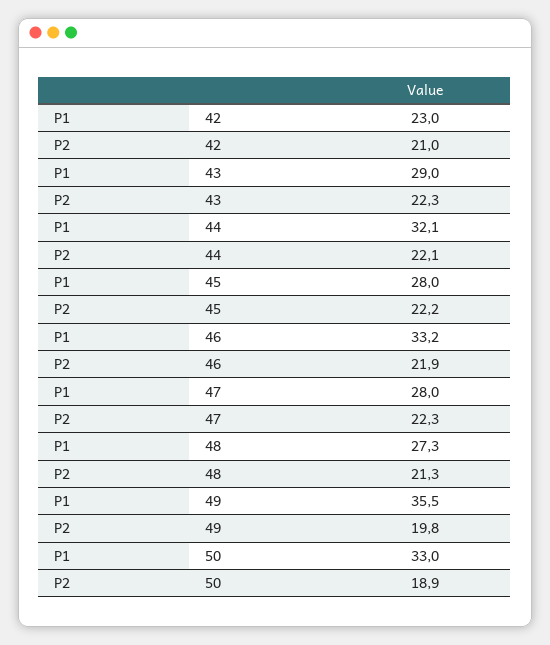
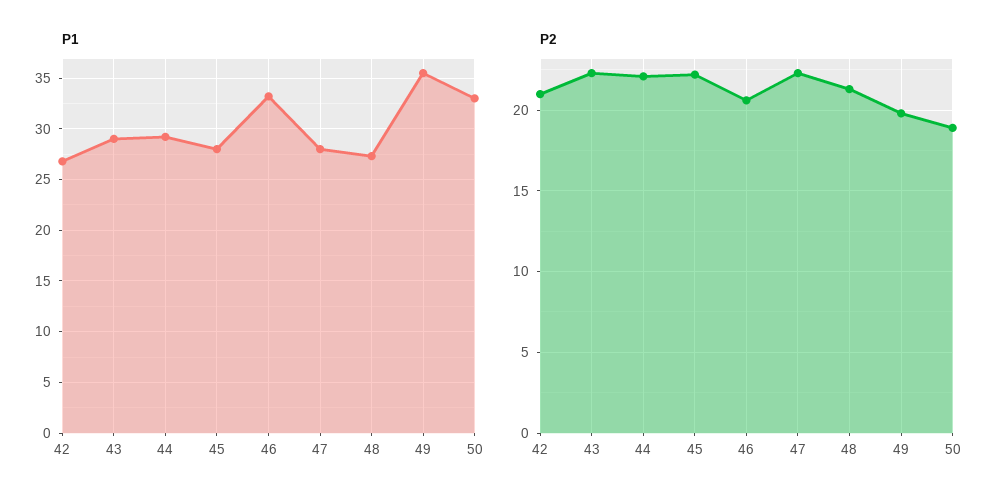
  {
    "P1": {
-     "42": 23,
+     "42": 27,
      "43": 29,
-     "44": 32.1,
+     "44": 29,
      "45": 28,
      "46": 33.2,
      "47": 28,
      "48": 27.3,
      "49": 35.5,
      "50": 33
    },
    "P2": {
      "42": 21,
      "43": 22.3,
      "44": 22.1,
      "45": 22.2,
-     "46": 21.9,
+     "46": 20.5,
      "47": 22.3,
      "48": 21.3,
      "49": 19.8,
      "50": 18.9
    }
  }

